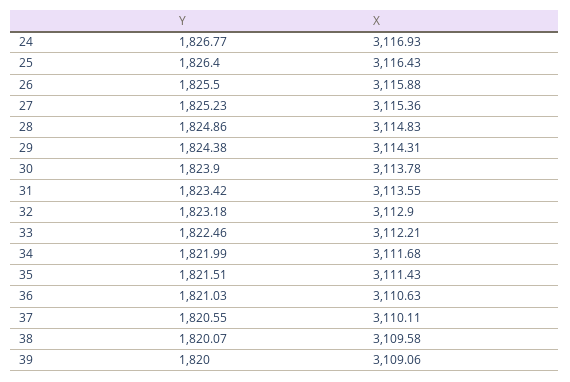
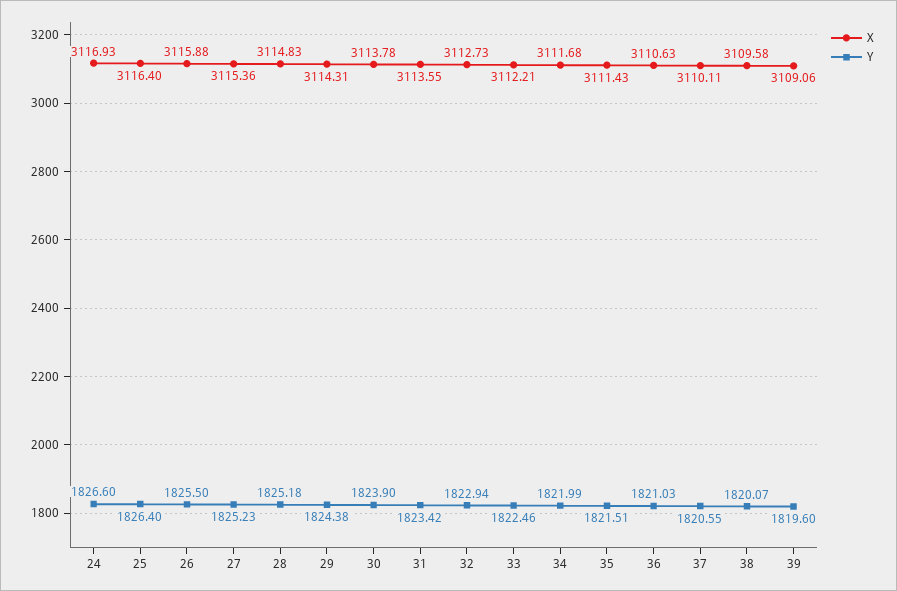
  {
    "Y": {
-     "24": 1826.77,
+     "24": 1826.6,
      "25": 1826.4,
      "26": 1825.5,
      "27": 1825.23,
-     "28": 1824.86,
+     "28": 1825.18,
      "29": 1824.38,
      "30": 1823.9,
      "31": 1823.42,
-     "32": 1823.18,
+     "32": 1822.94,
      "33": 1822.46,
      "34": 1821.99,
      "35": 1821.51,
      "36": 1821.03,
      "37": 1820.55,
      "38": 1820.07,
-     "39": 1820
+     "39": 1819.6
    },
    "X": {
      "24": 3116.93,
-     "25": 3116.43,
+     "25": 3116.4,
      "26": 3115.88,
      "27": 3115.36,
      "28": 3114.83,
      "29": 3114.31,
      "30": 3113.78,
      "31": 3113.55,
-     "32": 3112.9,
+     "32": 3112.73,
      "33": 3112.21,
      "34": 3111.68,
      "35": 3111.43,
      "36": 3110.63,
      "37": 3110.11,
      "38": 3109.58,
      "39": 3109.06
    }
  }

